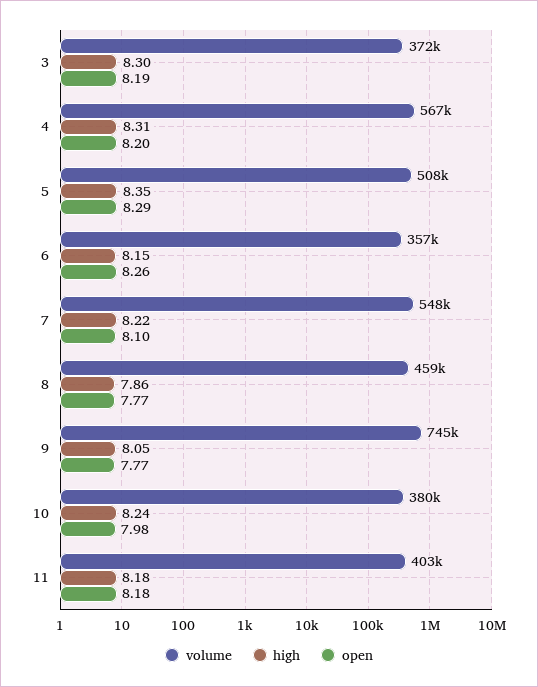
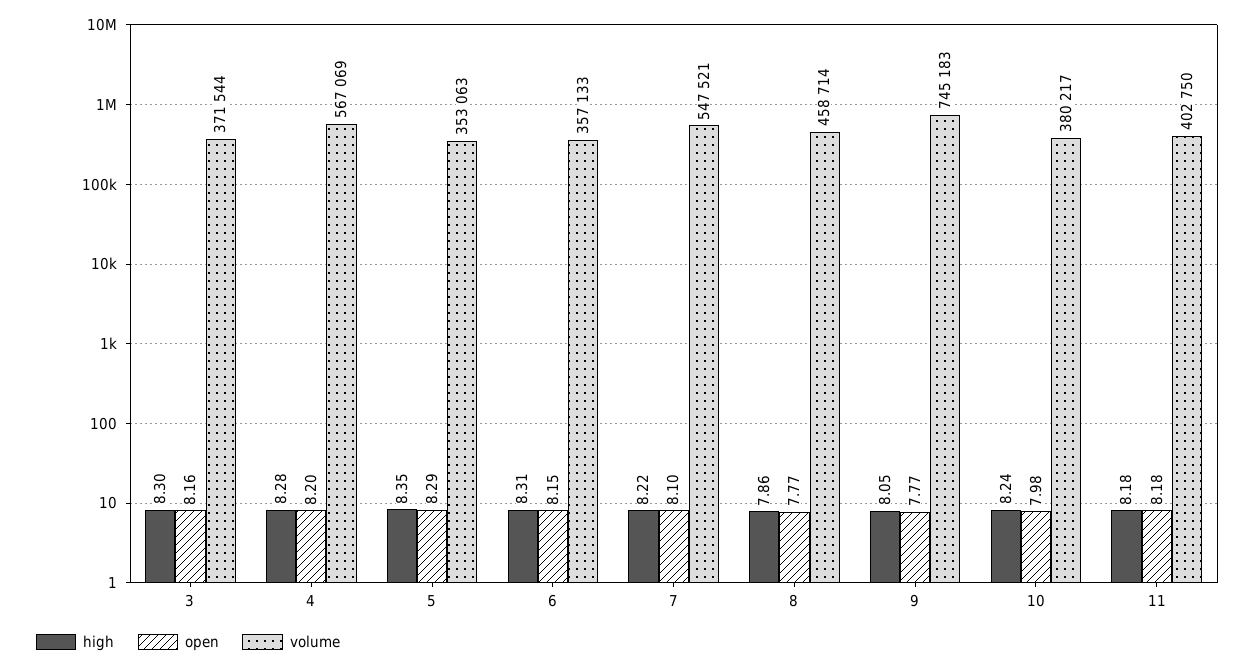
  {
    "volume": {
      "3": 371544,
      "4": 567069,
-     "5": 508000,
+     "5": 353063,
      "6": 357133,
      "7": 547521,
      "8": 458714,
      "9": 745183,
      "10": 380217,
      "11": 402750
    },
    "high": {
      "3": 8.3,
-     "4": 8.31,
+     "4": 8.28,
      "5": 8.35,
-     "6": 8.15,
+     "6": 8.31,
      "7": 8.22,
      "8": 7.86,
      "9": 8.05,
      "10": 8.24,
      "11": 8.18
    },
    "open": {
-     "3": 8.19,
+     "3": 8.16,
      "4": 8.2,
      "5": 8.29,
-     "6": 8.26,
+     "6": 8.15,
      "7": 8.1,
      "8": 7.77,
      "9": 7.77,
      "10": 7.98,
      "11": 8.18
    }
  }

